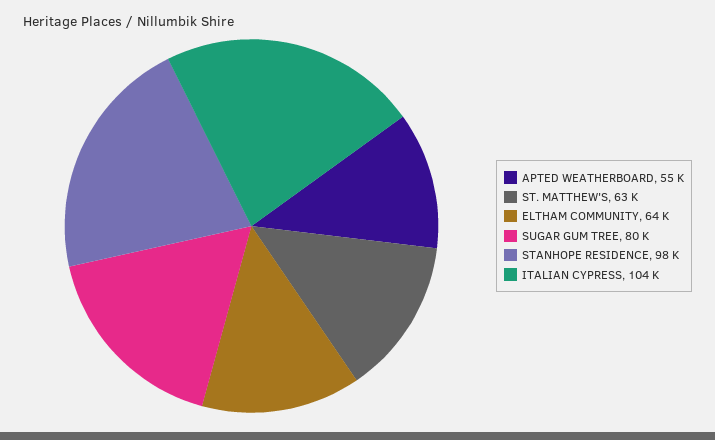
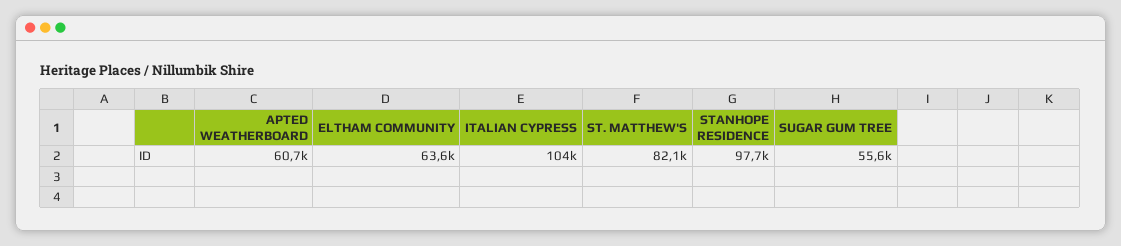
  {
-   "APTED WEATHERBOARD": 55000,
+   "APTED WEATHERBOARD": 60700,
-   "ST. MATTHEW'S": 63000,
+   "ST. MATTHEW'S": 82100,
    "ELTHAM COMMUNITY": 63600,
-   "SUGAR GUM TREE": 80000,
+   "SUGAR GUM TREE": 55600,
    "STANHOPE RESIDENCE": 97700,
    "ITALIAN CYPRESS": 104000
  }

